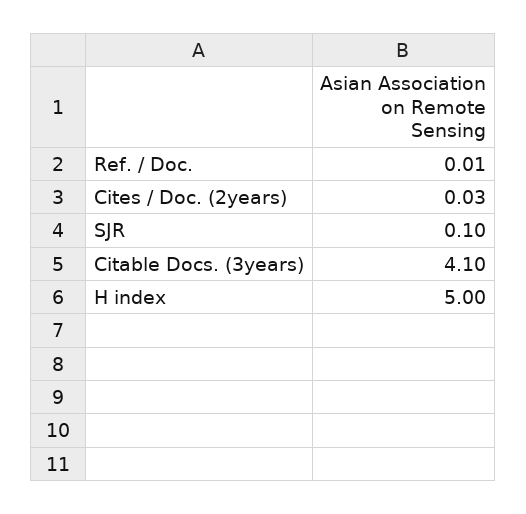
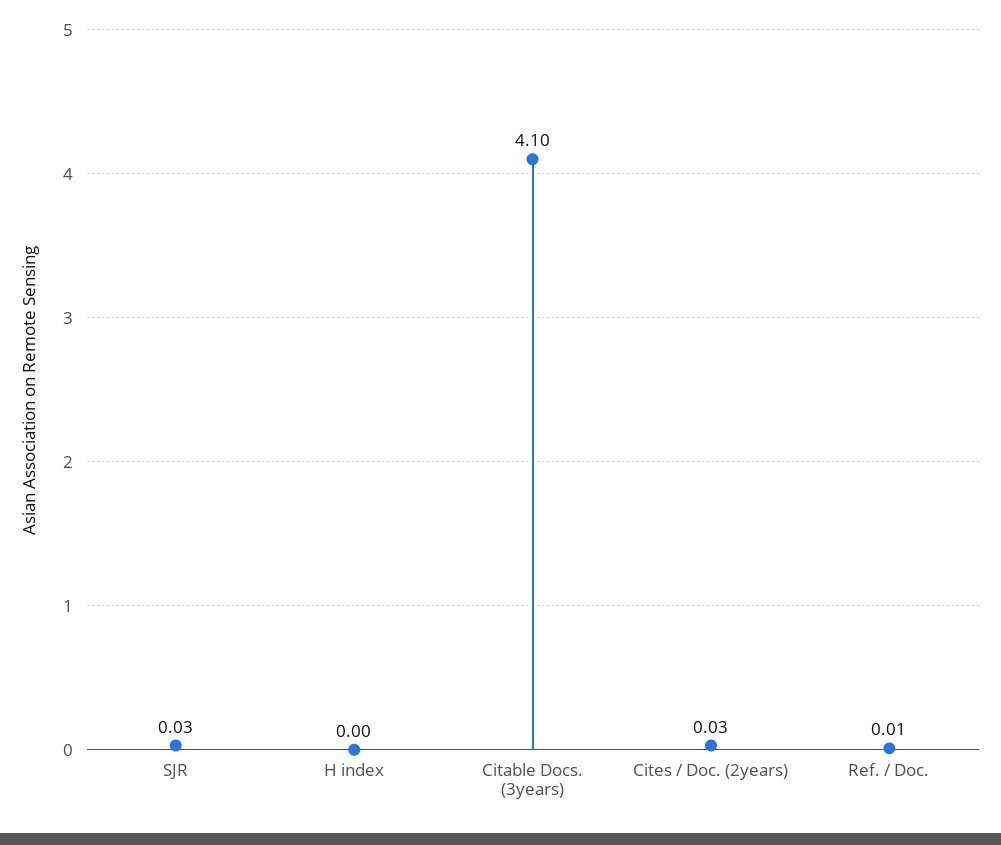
  {
    "Ref. / Doc.": 0.01,
    "Cites / Doc. (2years)": 0.03,
-   "SJR": 0.1,
+   "SJR": 0.03,
    "Citable Docs. (3years)": 4.1,
-   "H index": 5
+   "H index": 0
  }

